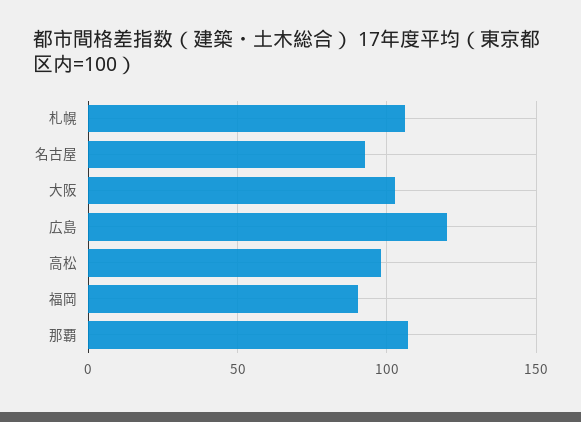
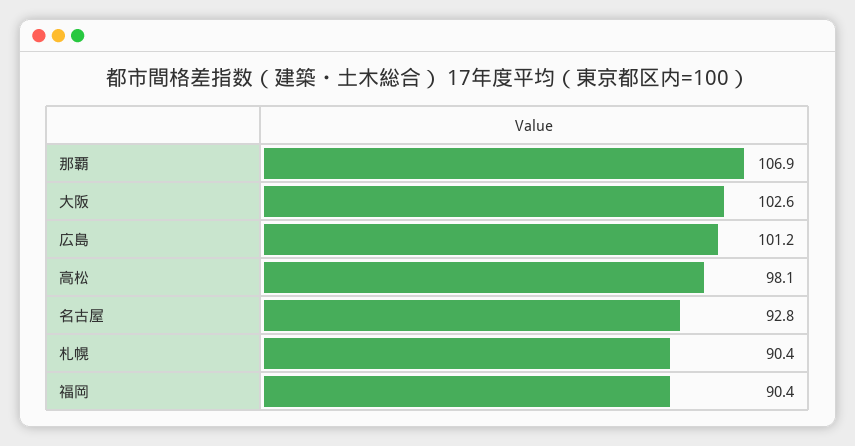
  {
-   "札幌": 105,
+   "札幌": 90.4,
    "名古屋": 92.8,
    "大阪": 102.6,
-   "広島": 120,
+   "広島": 101.2,
    "高松": 98.1,
    "福岡": 90.4,
    "那覇": 106.9
  }

